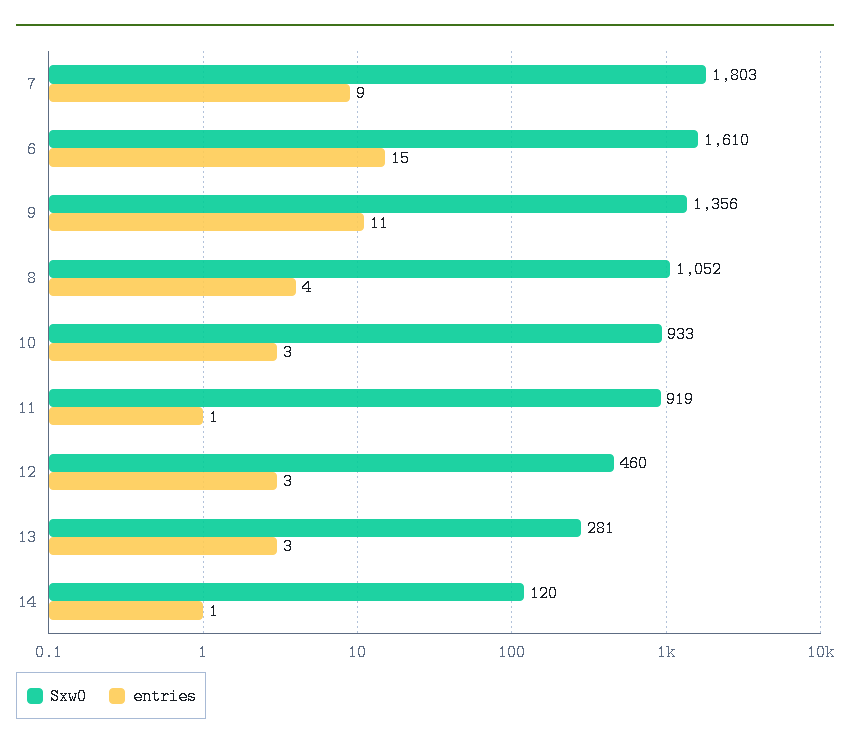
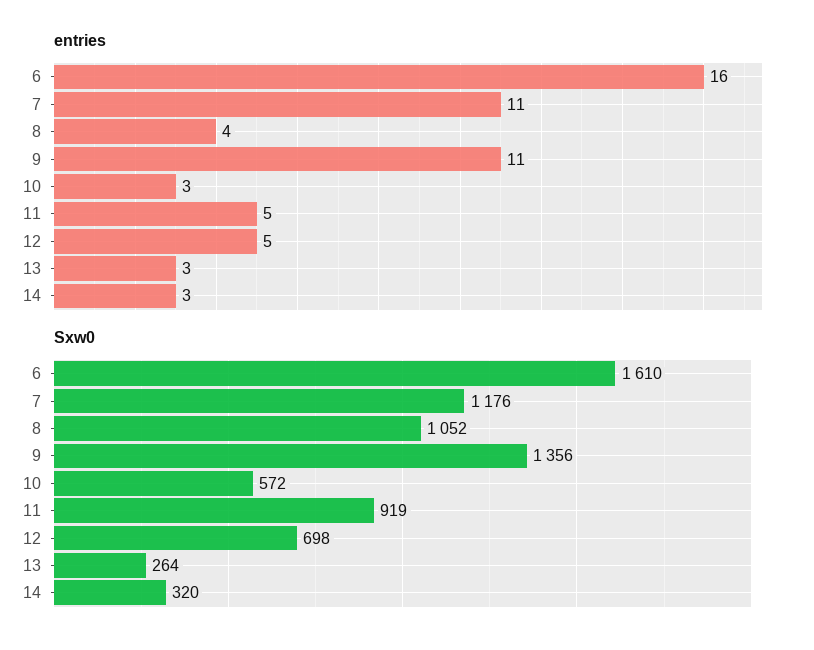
  {
    "Sxw0": {
-     "7": 1803,
+     "7": 1176,
      "6": 1610,
      "9": 1356,
      "8": 1052,
-     "10": 933,
+     "10": 572,
      "11": 919,
-     "12": 460,
+     "12": 698,
-     "13": 281,
+     "13": 264,
-     "14": 120
+     "14": 320
    },
    "entries": {
-     "7": 9,
+     "7": 11,
-     "6": 15,
+     "6": 16,
      "9": 11,
      "8": 4,
      "10": 3,
-     "11": 1,
+     "11": 5,
-     "12": 3,
+     "12": 5,
      "13": 3,
-     "14": 1
+     "14": 3
    }
  }

